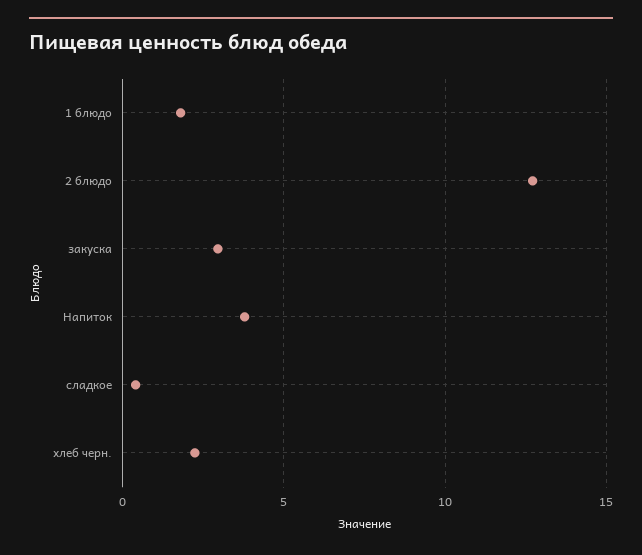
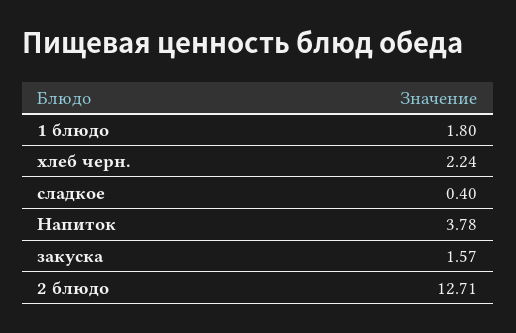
  {
    "1 блюдо": 1.8,
    "2 блюдо": 12.71,
-   "закуска": 3,
+   "закуска": 1.57,
    "Напиток": 3.78,
    "сладкое": 0.4,
    "хлеб черн.": 2.24
  }

